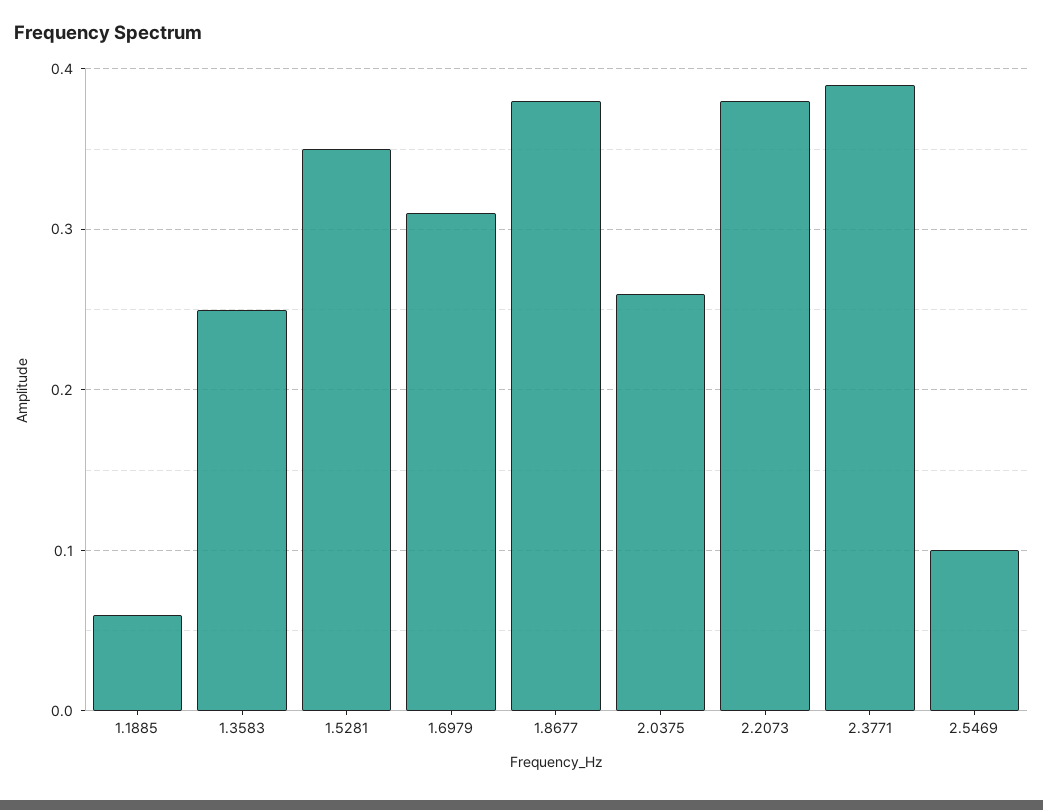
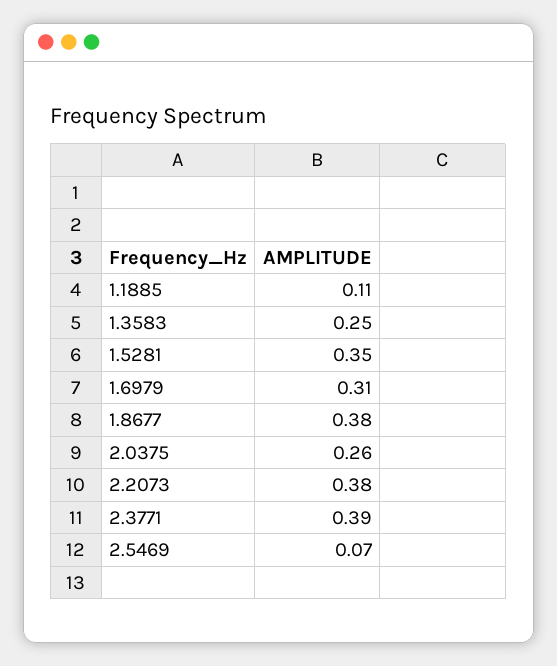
  {
-   "1.1885": 0.06,
+   "1.1885": 0.11,
    "1.3583": 0.25,
    "1.5281": 0.35,
    "1.6979": 0.31,
    "1.8677": 0.38,
    "2.0375": 0.26,
    "2.2073": 0.38,
    "2.3771": 0.39,
-   "2.5469": 0.1
+   "2.5469": 0.07
  }

